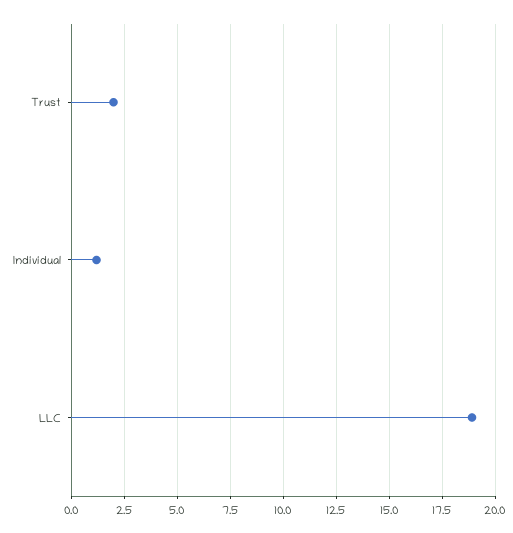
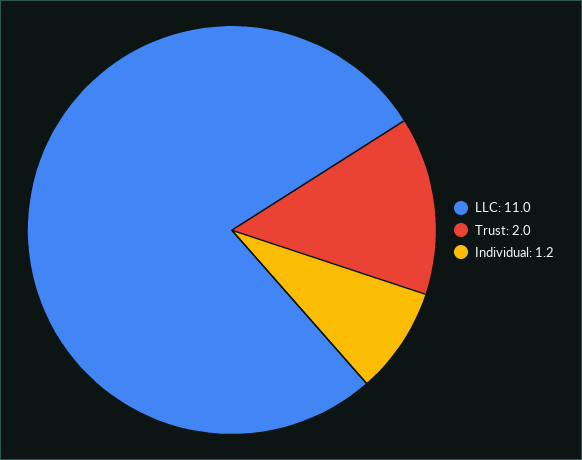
  {
    "Trust": 2,
    "Individual": 1.2,
-   "LLC": 19
+   "LLC": 11
  }

